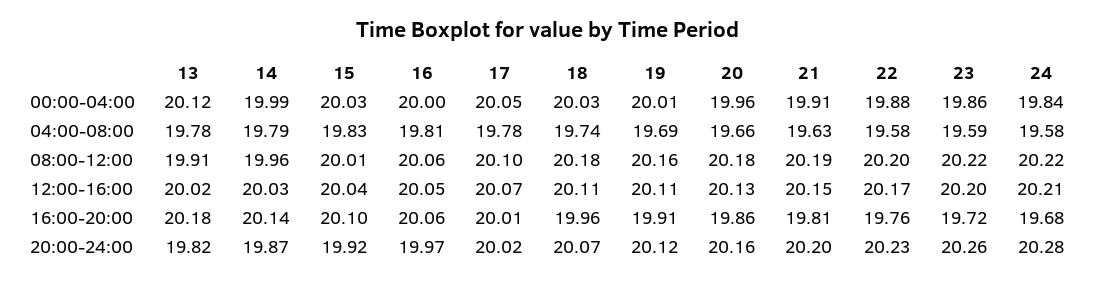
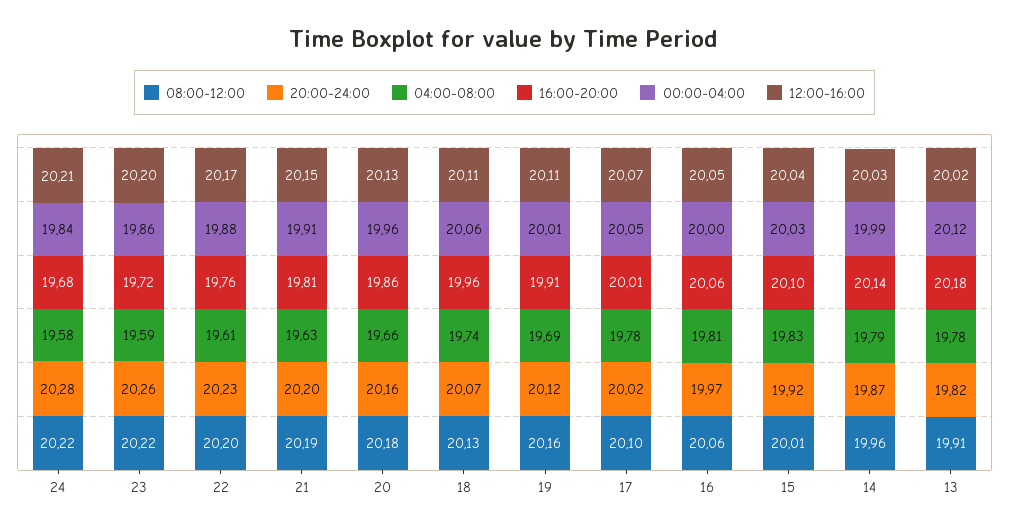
  {
    "00:00-04:00": {
      "13": 20.12,
      "14": 19.99,
      "15": 20.03,
      "16": 20,
      "17": 20.05,
-     "18": 20.03,
+     "18": 20.06,
      "19": 20.01,
      "20": 19.96,
      "21": 19.91,
      "22": 19.88,
      "23": 19.86,
      "24": 19.84
    },
    "04:00-08:00": {
      "13": 19.78,
      "14": 19.79,
      "15": 19.83,
      "16": 19.81,
      "17": 19.78,
      "18": 19.74,
      "19": 19.69,
      "20": 19.66,
      "21": 19.63,
-     "22": 19.58,
+     "22": 19.61,
      "23": 19.59,
      "24": 19.58
    },
    "08:00-12:00": {
      "13": 19.91,
      "14": 19.96,
      "15": 20.01,
      "16": 20.06,
      "17": 20.1,
-     "18": 20.18,
+     "18": 20.13,
      "19": 20.16,
      "20": 20.18,
      "21": 20.19,
      "22": 20.2,
      "23": 20.22,
      "24": 20.22
    },
    "12:00-16:00": {
      "13": 20.02,
      "14": 20.03,
      "15": 20.04,
      "16": 20.05,
      "17": 20.07,
      "18": 20.11,
      "19": 20.11,
      "20": 20.13,
      "21": 20.15,
      "22": 20.17,
      "23": 20.2,
      "24": 20.21
    },
    "16:00-20:00": {
      "13": 20.18,
      "14": 20.14,
      "15": 20.1,
      "16": 20.06,
      "17": 20.01,
      "18": 19.96,
      "19": 19.91,
      "20": 19.86,
      "21": 19.81,
      "22": 19.76,
      "23": 19.72,
      "24": 19.68
    },
    "20:00-24:00": {
      "13": 19.82,
      "14": 19.87,
      "15": 19.92,
      "16": 19.97,
      "17": 20.02,
      "18": 20.07,
      "19": 20.12,
      "20": 20.16,
      "21": 20.2,
      "22": 20.23,
      "23": 20.26,
      "24": 20.28
    }
  }

